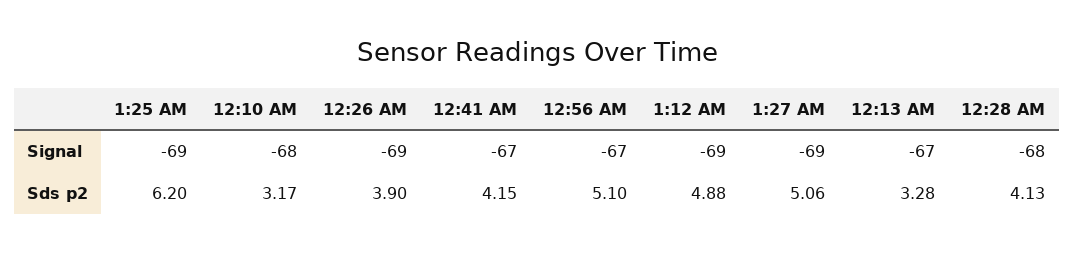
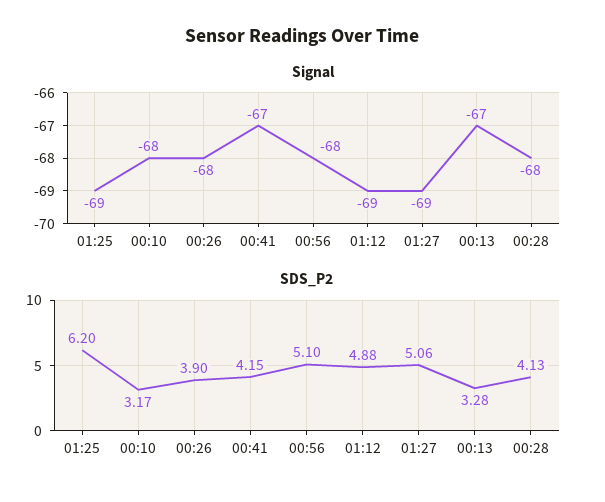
  {
    "Signal": {
      "1:25 AM": -69,
      "12:10 AM": -68,
-     "12:26 AM": -69,
+     "12:26 AM": -68,
      "12:41 AM": -67,
-     "12:56 AM": -67,
+     "12:56 AM": -68,
      "1:12 AM": -69,
      "1:27 AM": -69,
      "12:13 AM": -67,
      "12:28 AM": -68
    },
    "Sds p2": {
      "1:25 AM": 6.2,
      "12:10 AM": 3.17,
      "12:26 AM": 3.9,
      "12:41 AM": 4.15,
      "12:56 AM": 5.1,
      "1:12 AM": 4.88,
      "1:27 AM": 5.06,
      "12:13 AM": 3.28,
      "12:28 AM": 4.13
    }
  }

